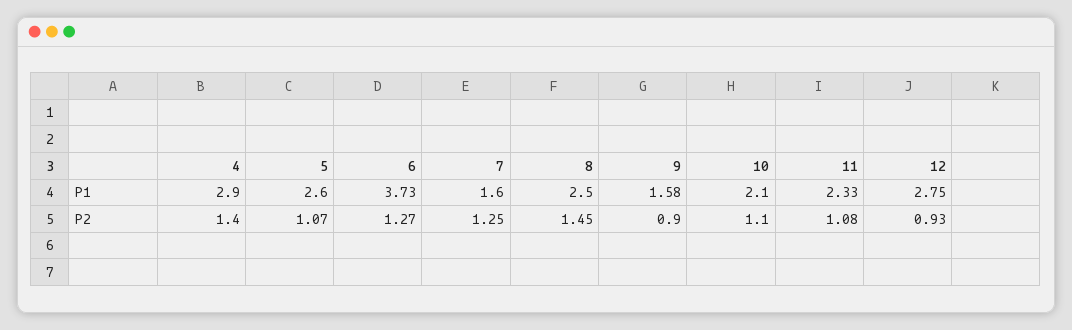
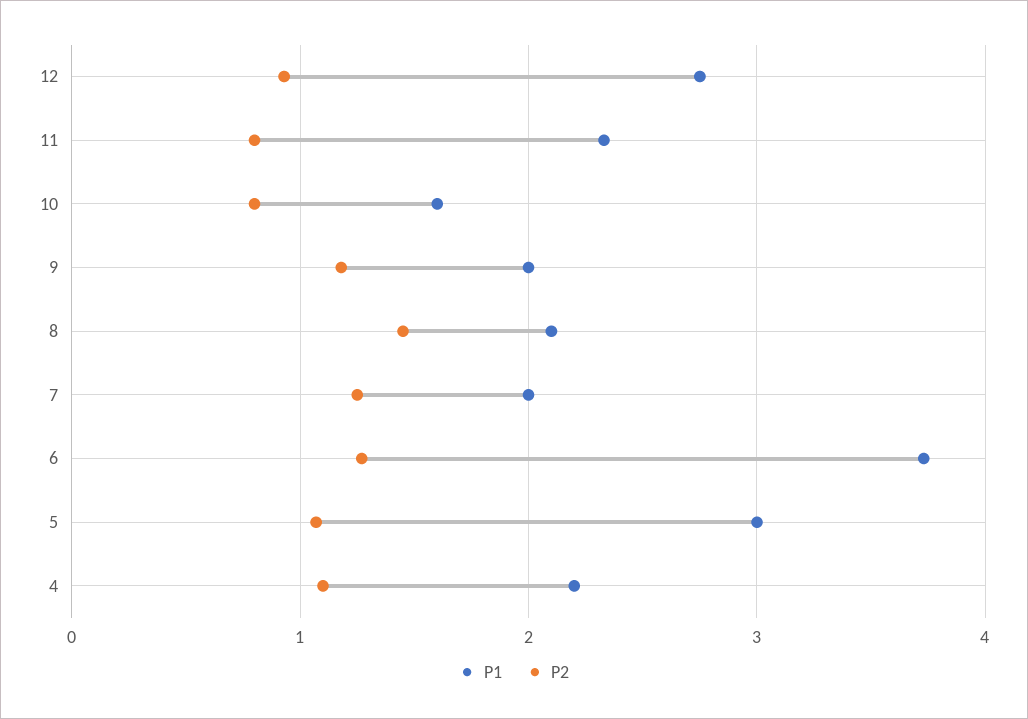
  {
    "P1": {
-     "4": 2.9,
+     "4": 2.2,
-     "5": 2.6,
+     "5": 3,
      "6": 3.73,
-     "7": 1.6,
+     "7": 2,
-     "8": 2.5,
+     "8": 2.1,
-     "9": 1.58,
+     "9": 2,
-     "10": 2.1,
+     "10": 1.6,
      "11": 2.33,
      "12": 2.75
    },
    "P2": {
-     "4": 1.4,
+     "4": 1.1,
      "5": 1.07,
      "6": 1.27,
      "7": 1.25,
      "8": 1.45,
-     "9": 0.9,
+     "9": 1.2,
-     "10": 1.1,
+     "10": 0.8,
-     "11": 1.08,
+     "11": 0.8,
      "12": 0.93
    }
  }

